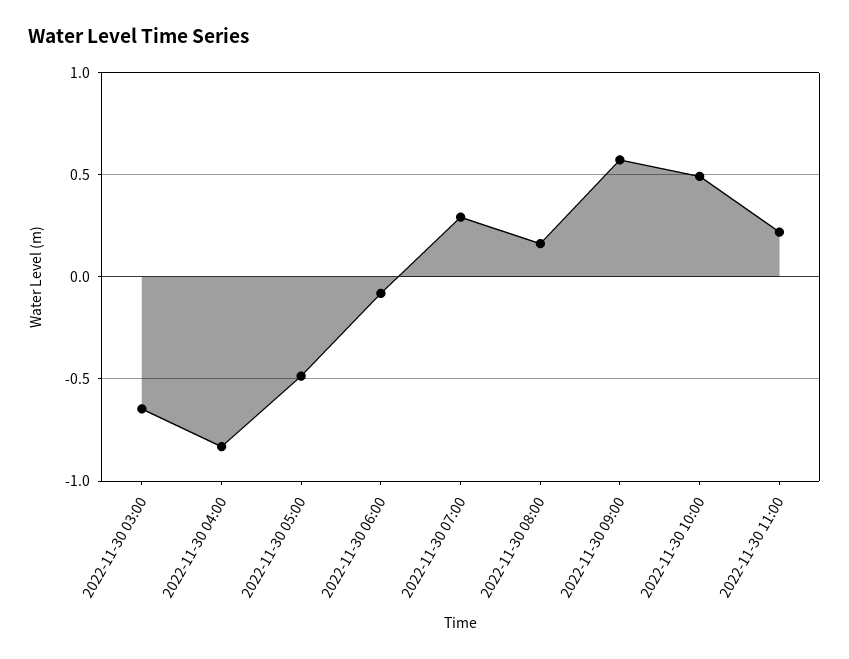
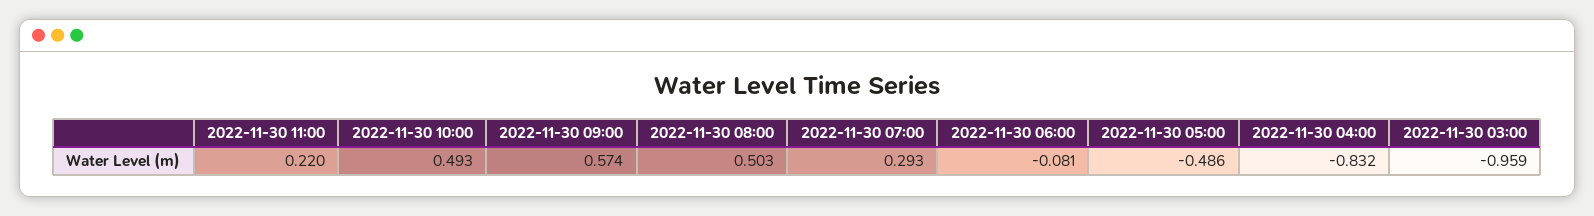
  {
-   "2022-11-30 03:00": -0.65,
+   "2022-11-30 03:00": -0.959,
    "2022-11-30 04:00": -0.832,
    "2022-11-30 05:00": -0.486,
    "2022-11-30 06:00": -0.081,
    "2022-11-30 07:00": 0.293,
-   "2022-11-30 08:00": 0.15,
+   "2022-11-30 08:00": 0.503,
    "2022-11-30 09:00": 0.574,
    "2022-11-30 10:00": 0.493,
    "2022-11-30 11:00": 0.22
  }

